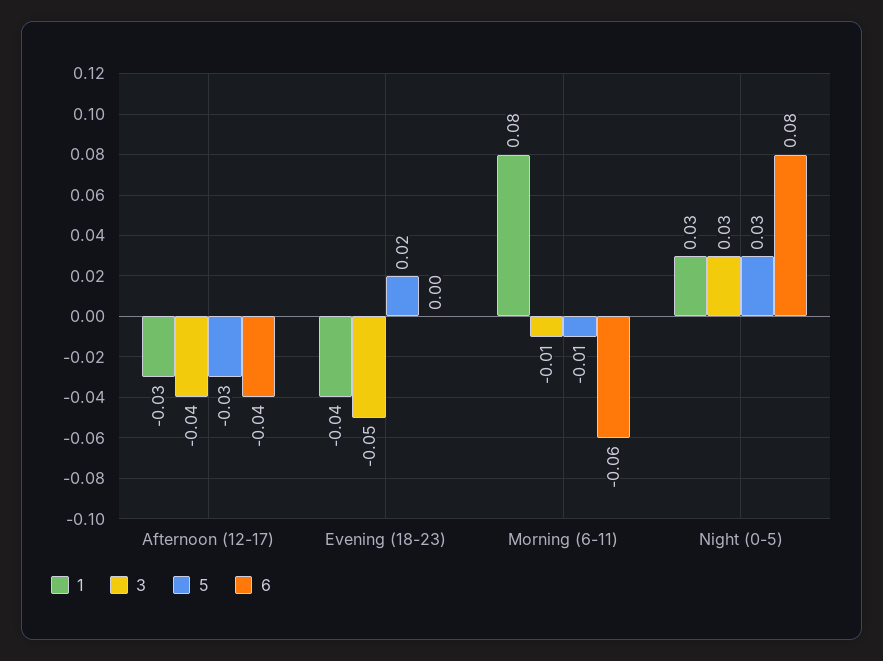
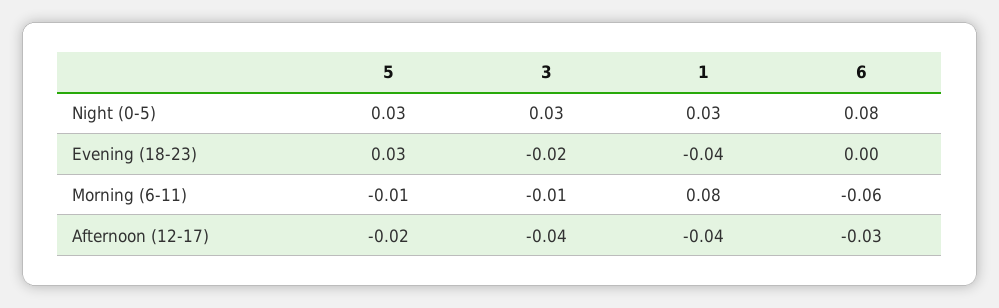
  {
    "1": {
-     "Afternoon (12-17)": -0.03,
+     "Afternoon (12-17)": -0.04,
      "Evening (18-23)": -0.04,
      "Morning (6-11)": 0.08,
      "Night (0-5)": 0.03
    },
    "3": {
      "Afternoon (12-17)": -0.04,
-     "Evening (18-23)": -0.05,
+     "Evening (18-23)": -0.02,
      "Morning (6-11)": -0.01,
      "Night (0-5)": 0.03
    },
    "5": {
-     "Afternoon (12-17)": -0.03,
+     "Afternoon (12-17)": -0.02,
-     "Evening (18-23)": 0.02,
+     "Evening (18-23)": 0.03,
      "Morning (6-11)": -0.01,
      "Night (0-5)": 0.03
    },
    "6": {
-     "Afternoon (12-17)": -0.04,
+     "Afternoon (12-17)": -0.03,
      "Evening (18-23)": 0,
      "Morning (6-11)": -0.06,
      "Night (0-5)": 0.08
    }
  }

